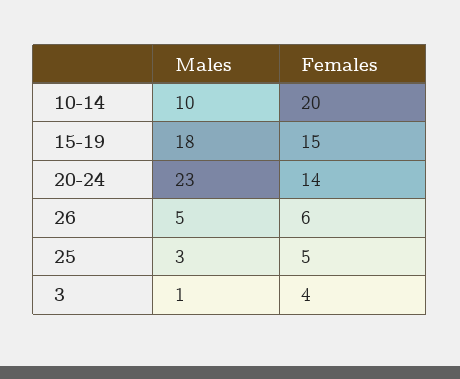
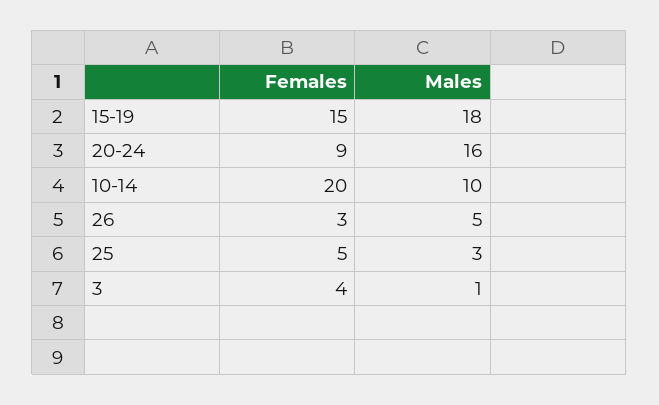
  {
    "Males": {
      "10-14": 10,
      "15-19": 18,
-     "20-24": 23,
+     "20-24": 16,
      "26": 5,
      "25": 3,
      "3": 1
    },
    "Females": {
      "10-14": 20,
      "15-19": 15,
-     "20-24": 14,
+     "20-24": 9,
-     "26": 6,
+     "26": 3,
      "25": 5,
      "3": 4
    }
  }

